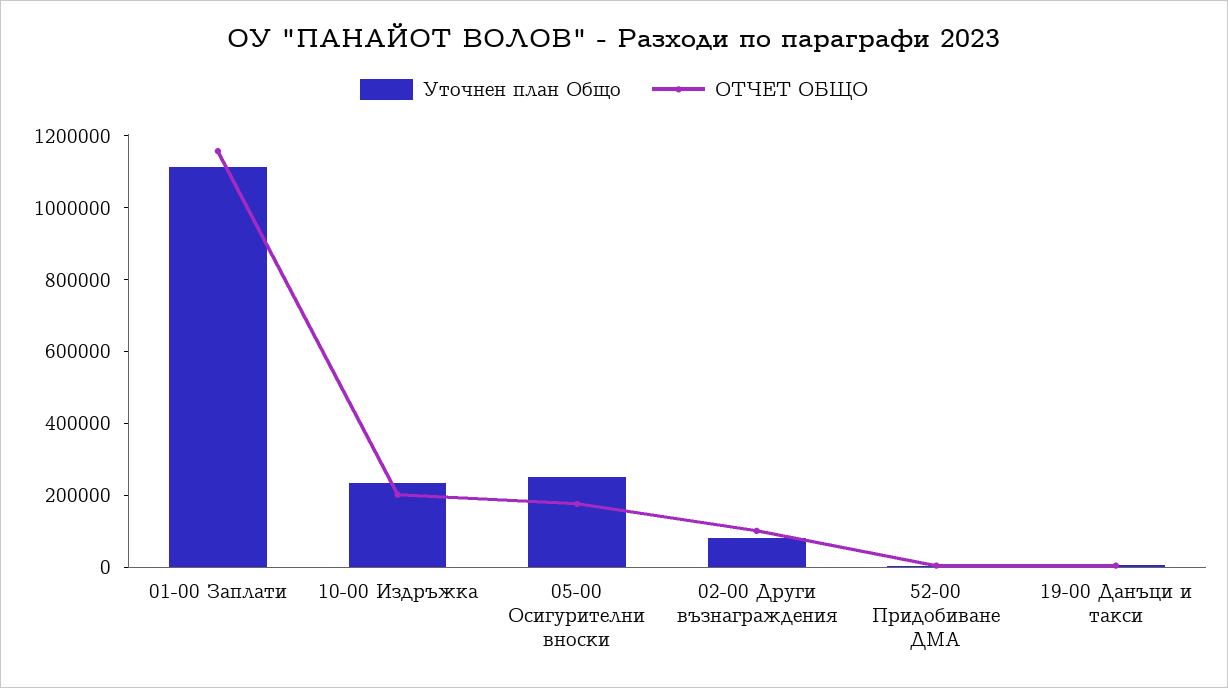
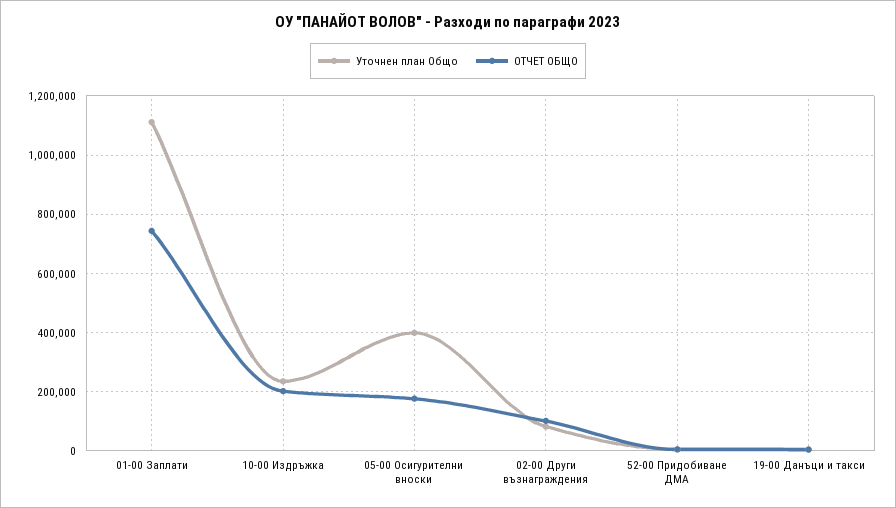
  {
    "Уточнен план Общо": {
      "01-00 Заплати": 1100000,
      "10-00 Издръжка": 225000,
-     "05-00 Осигурителни вноски": 250000,
+     "05-00 Осигурителни вноски": 400000,
      "02-00 Други възнаграждения": 75000,
      "52-00 Придобиване ДМА": 0,
      "19-00 Данъци и такси": 0
    },
    "ОТЧЕТ ОБЩО": {
-     "01-00 Заплати": 1150000,
+     "01-00 Заплати": 750000,
      "10-00 Издръжка": 200000,
      "05-00 Осигурителни вноски": 175000,
      "02-00 Други възнаграждения": 100000,
      "52-00 Придобиване ДМА": 0,
      "19-00 Данъци и такси": 0
    }
  }

